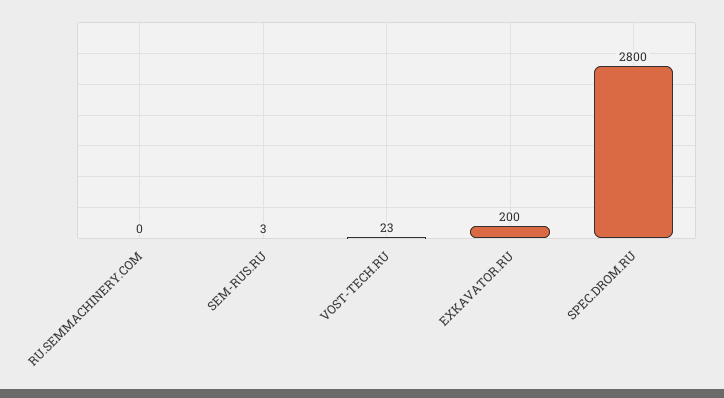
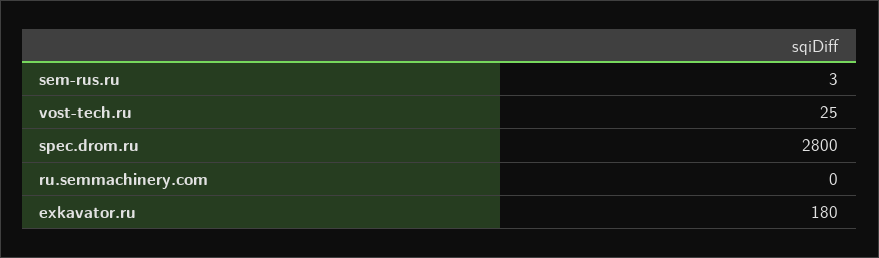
  {
    "RU.SEMMACHINERY.COM": 0,
    "SEM-RUS.RU": 3,
-   "VOST-TECH.RU": 23,
+   "VOST-TECH.RU": 25,
-   "EXKAVATOR.RU": 200,
+   "EXKAVATOR.RU": 180,
    "SPEC.DROM.RU": 2800
  }

